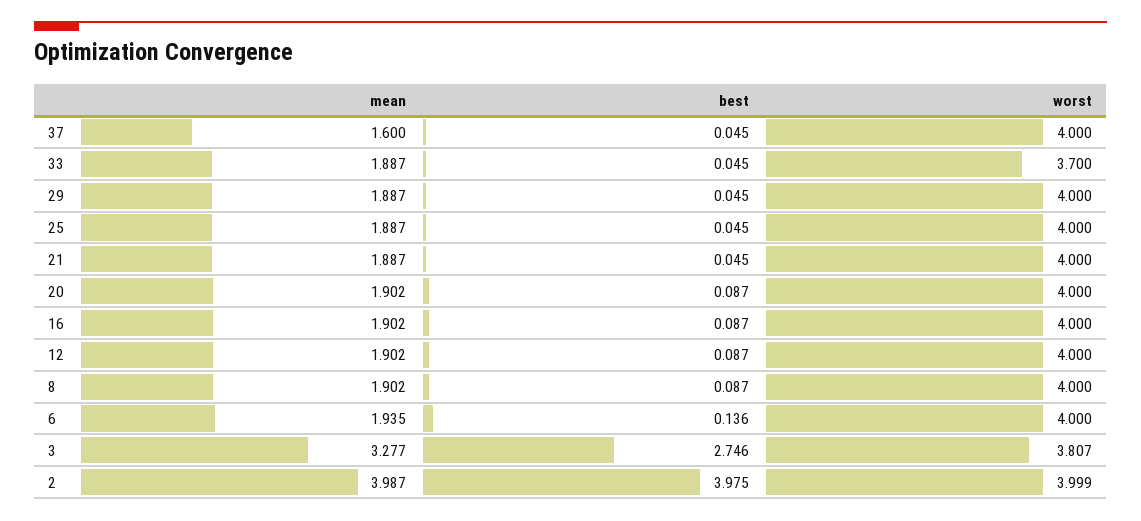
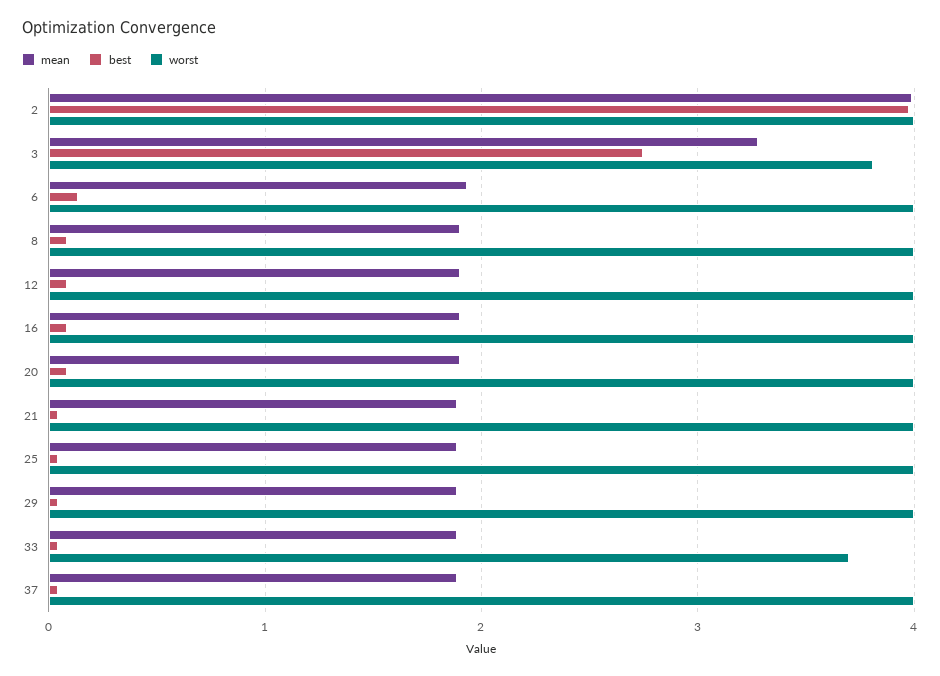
  {
    "mean": {
-     "37": 1.6,
+     "37": 1.9,
      "33": 1.887,
      "29": 1.887,
      "25": 1.887,
      "21": 1.887,
      "20": 1.902,
      "16": 1.902,
      "12": 1.902,
      "8": 1.902,
      "6": 1.935,
      "3": 3.277,
      "2": 3.987
    },
    "best": {
      "37": 0.045,
      "33": 0.045,
      "29": 0.045,
      "25": 0.045,
      "21": 0.045,
      "20": 0.087,
      "16": 0.087,
      "12": 0.087,
      "8": 0.087,
      "6": 0.136,
      "3": 2.746,
      "2": 3.975
    },
    "worst": {
      "37": 4,
      "33": 3.7,
      "29": 4,
      "25": 4,
      "21": 4,
      "20": 4,
      "16": 4,
      "12": 4,
      "8": 4,
      "6": 4,
      "3": 3.807,
      "2": 3.999
    }
  }

